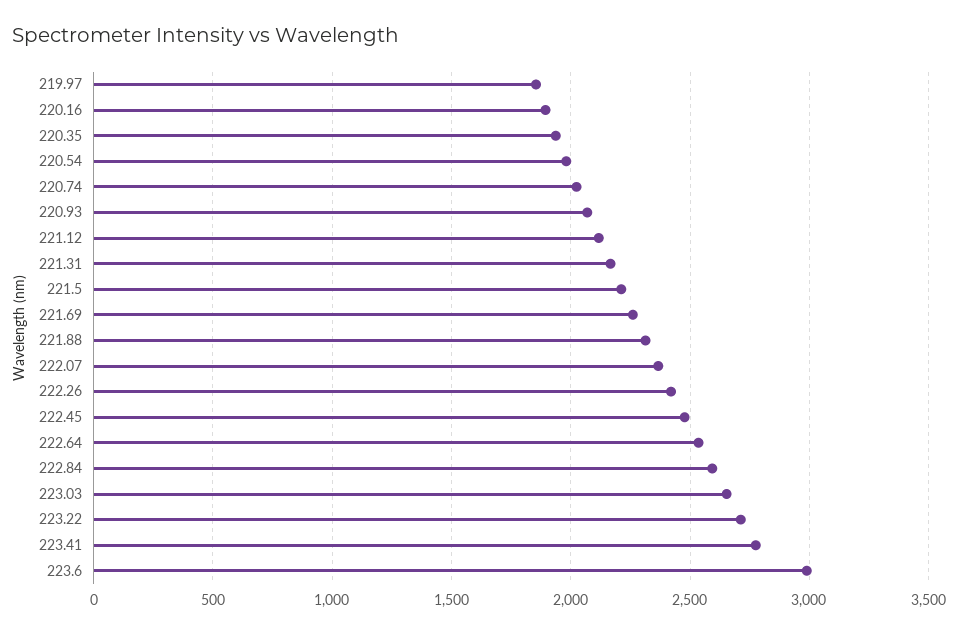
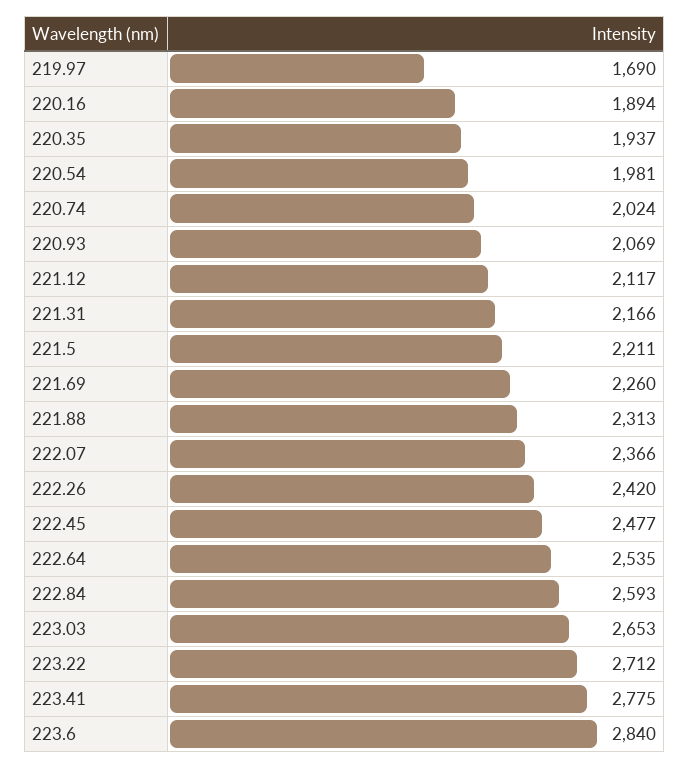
  {
-   "219.97": 1850,
+   "219.97": 1690,
    "220.16": 1894,
    "220.35": 1937,
    "220.54": 1981,
    "220.74": 2024,
    "220.93": 2069,
    "221.12": 2117,
    "221.31": 2166,
    "221.5": 2211,
    "221.69": 2260,
    "221.88": 2313,
    "222.07": 2366,
    "222.26": 2420,
    "222.45": 2477,
    "222.64": 2535,
    "222.84": 2593,
    "223.03": 2653,
    "223.22": 2712,
    "223.41": 2775,
-   "223.6": 3000
+   "223.6": 2840
  }

